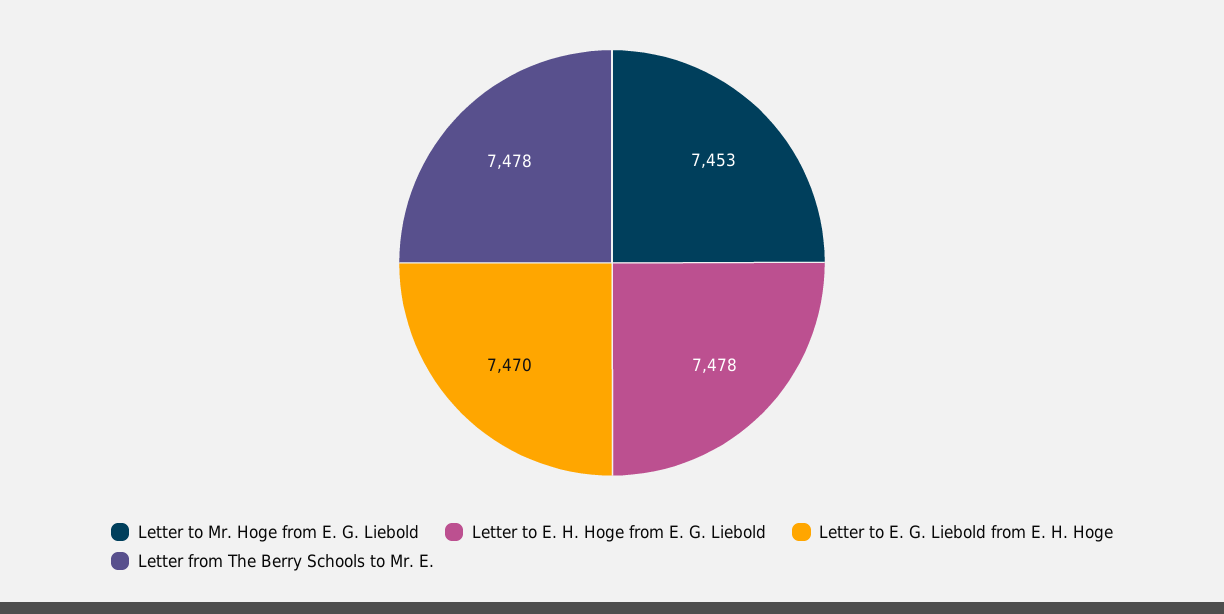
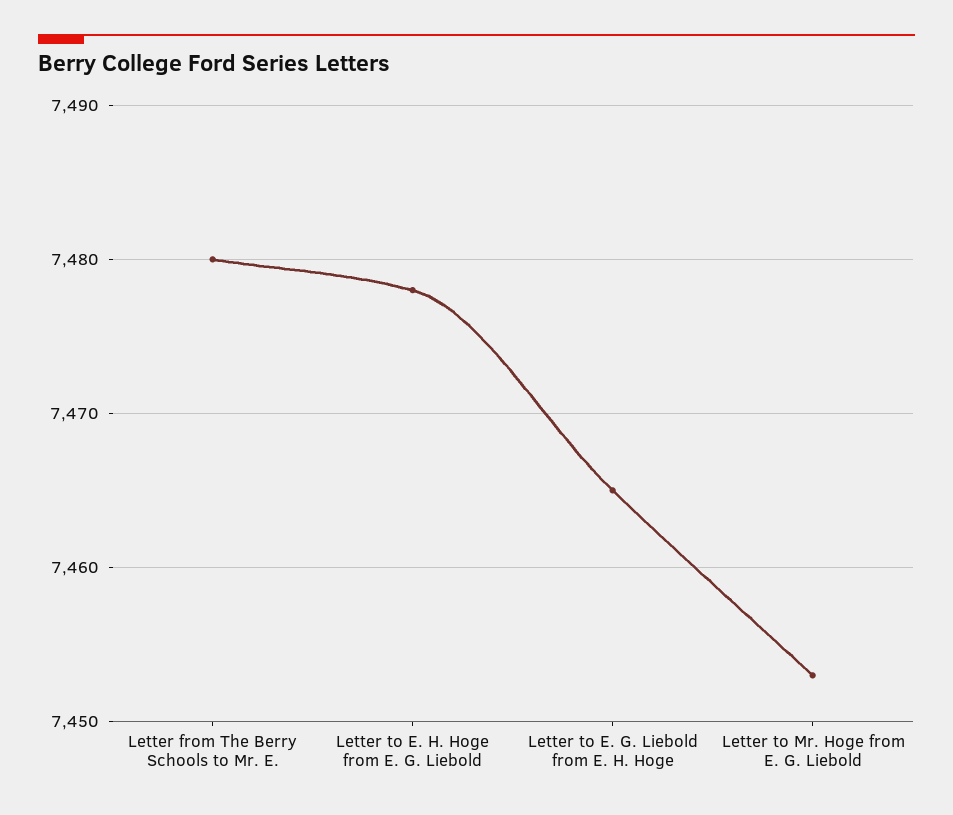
  {
    "Letter to Mr. Hoge from E. G. Liebold": 7453,
    "Letter to E. H. Hoge from E. G. Liebold": 7478,
-   "Letter to E. G. Liebold from E. H. Hoge": 7470,
+   "Letter to E. G. Liebold from E. H. Hoge": 7465,
-   "Letter from The Berry Schools to Mr. E.": 7478
+   "Letter from The Berry Schools to Mr. E.": 7480
  }

